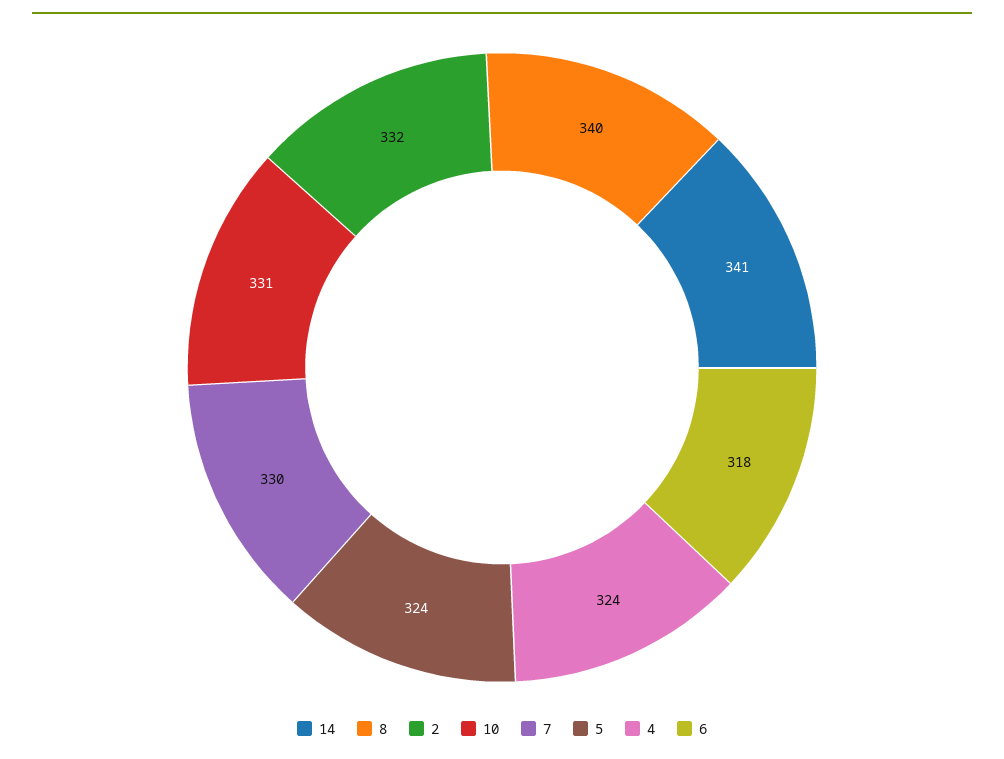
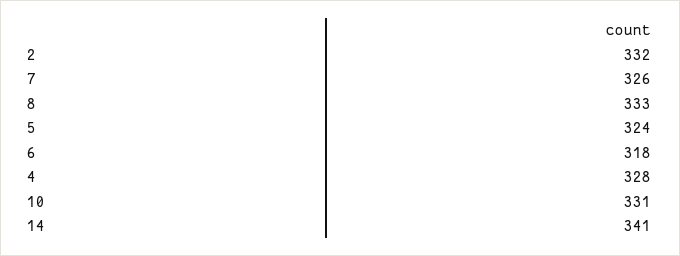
  {
    "14": 341,
-   "8": 340,
+   "8": 333,
    "2": 332,
    "10": 331,
-   "7": 330,
+   "7": 326,
    "5": 324,
-   "4": 324,
+   "4": 328,
    "6": 318
  }

